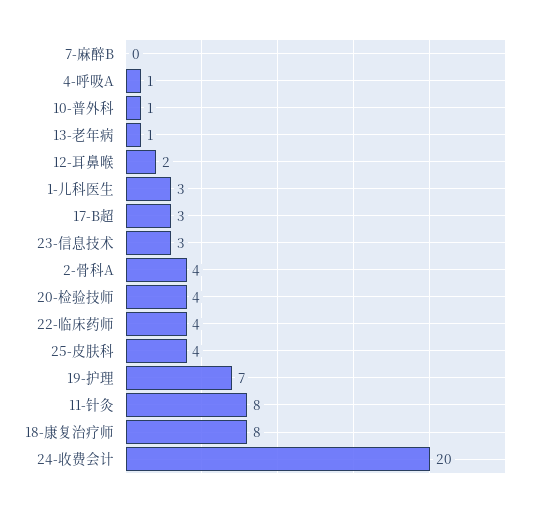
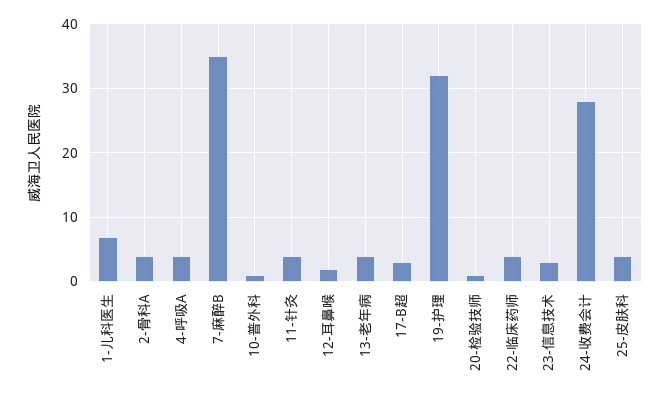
  {
-   "7-麻醉B": 0,
+   "7-麻醉B": 35,
-   "4-呼吸A": 1,
+   "4-呼吸A": 4,
    "10-普外科": 1,
-   "13-老年病": 1,
+   "13-老年病": 4,
    "12-耳鼻喉": 2,
-   "1-儿科医生": 3,
+   "1-儿科医生": 7,
    "17-B超": 3,
    "23-信息技术": 3,
    "2-骨科A": 4,
-   "20-检验技师": 4,
+   "20-检验技师": 1,
    "22-临床药师": 4,
    "25-皮肤科": 4,
-   "19-护理": 7,
+   "19-护理": 32,
-   "11-针灸": 8,
+   "11-针灸": 4,
-   "18-康复治疗师": 8,
-   "24-收费会计": 20
+   "24-收费会计": 28
  }

